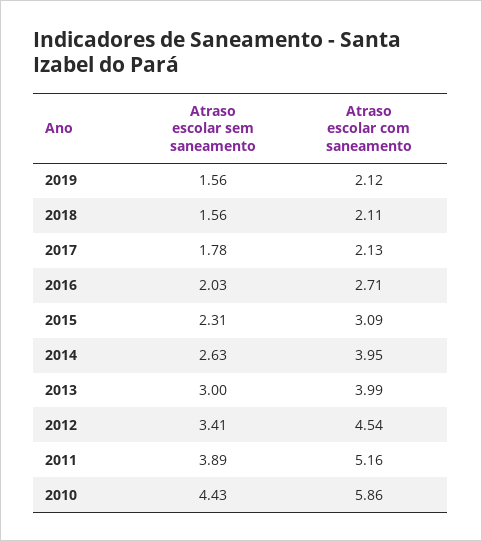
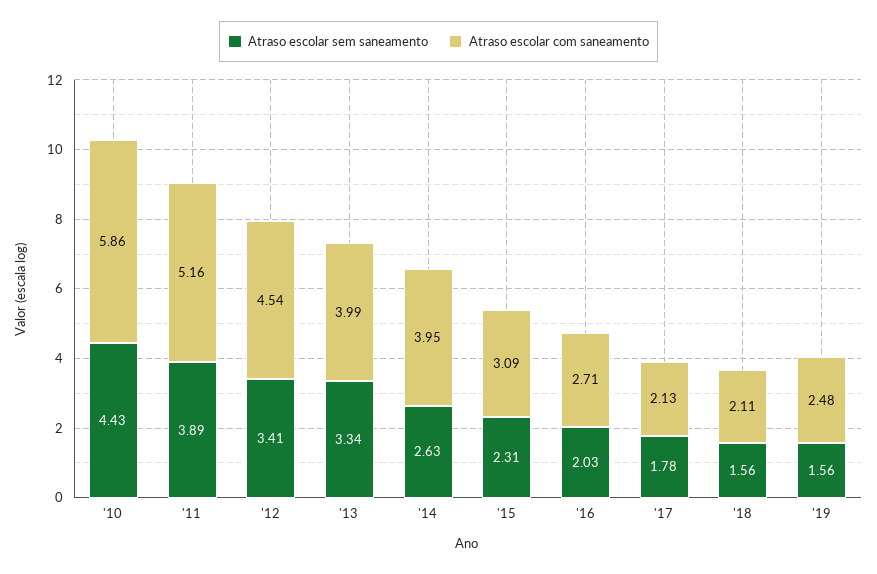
  {
    "Atraso escolar sem saneamento": {
      "2019": 1.56,
      "2018": 1.56,
      "2017": 1.78,
      "2016": 2.03,
      "2015": 2.31,
      "2014": 2.63,
-     "2013": 3,
+     "2013": 3.34,
      "2012": 3.41,
      "2011": 3.89,
      "2010": 4.43
    },
    "Atraso escolar com saneamento": {
-     "2019": 2.12,
+     "2019": 2.48,
      "2018": 2.11,
      "2017": 2.13,
      "2016": 2.71,
      "2015": 3.09,
      "2014": 3.95,
      "2013": 3.99,
      "2012": 4.54,
      "2011": 5.16,
      "2010": 5.86
    }
  }

